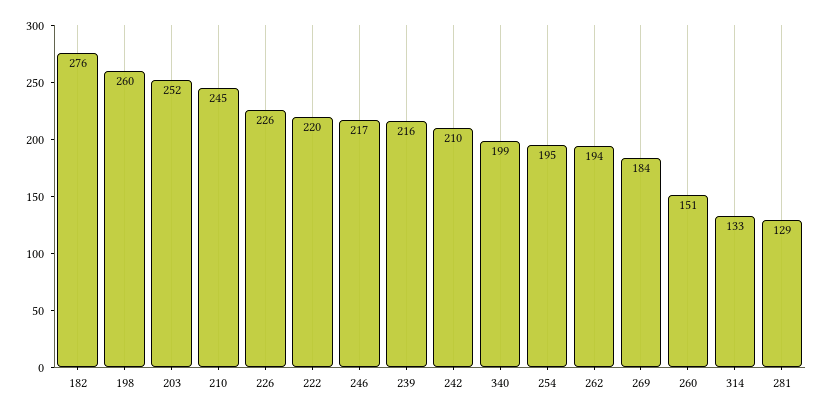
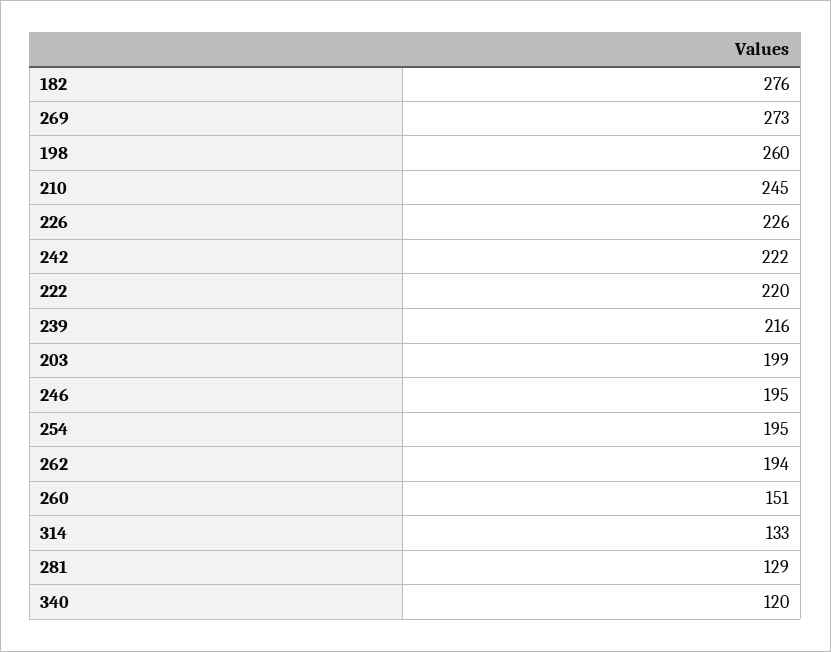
  {
    "182": 276,
    "198": 260,
-   "203": 252,
+   "203": 199,
    "210": 245,
    "226": 226,
    "222": 220,
-   "246": 217,
+   "246": 195,
    "239": 216,
-   "242": 210,
+   "242": 222,
-   "340": 199,
+   "340": 120,
    "254": 195,
    "262": 194,
-   "269": 184,
+   "269": 273,
    "260": 151,
    "314": 133,
    "281": 129
  }

